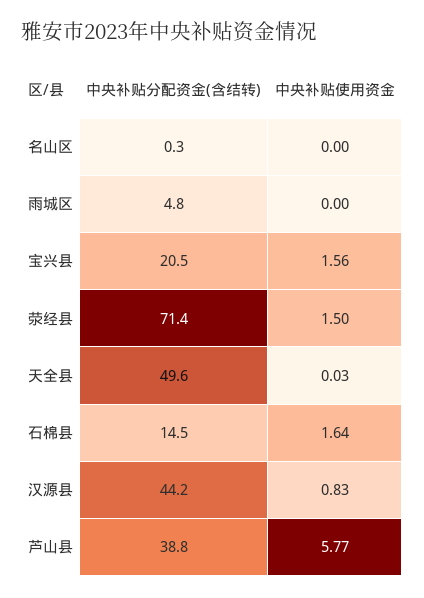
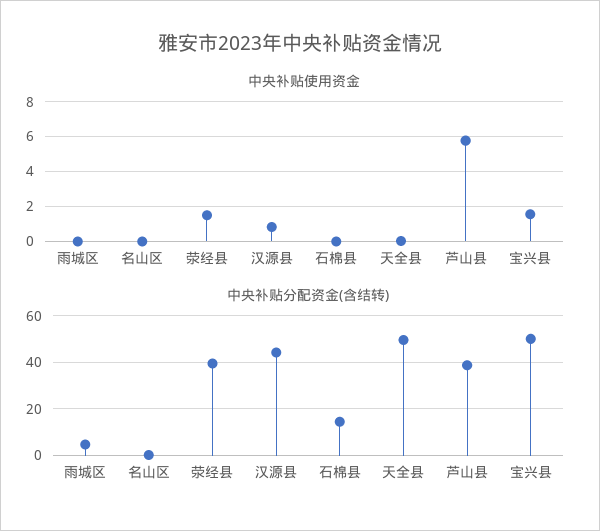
  {
    "中央补贴分配资金(含结转)": {
      "名山区": 0.3,
      "雨城区": 4.8,
-     "宝兴县": 20.5,
+     "宝兴县": 50,
-     "荥经县": 71.4,
+     "荥经县": 40,
      "天全县": 49.6,
      "石棉县": 14.5,
      "汉源县": 44.2,
      "芦山县": 38.8
    },
    "中央补贴使用资金": {
      "名山区": 0,
      "雨城区": 0,
      "宝兴县": 1.56,
      "荥经县": 1.5,
      "天全县": 0.03,
-     "石棉县": 1.64,
+     "石棉县": 0,
      "汉源县": 0.83,
      "芦山县": 5.77
    }
  }

